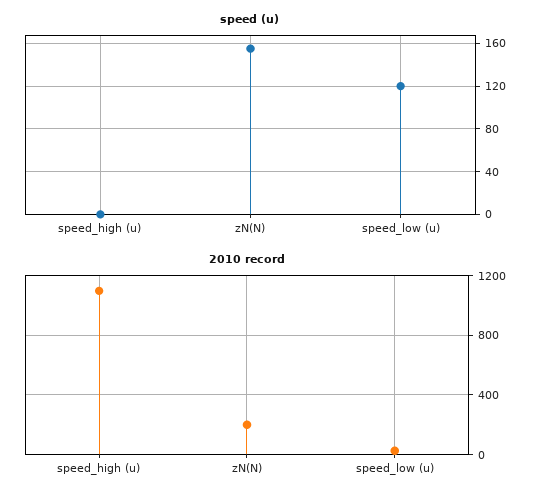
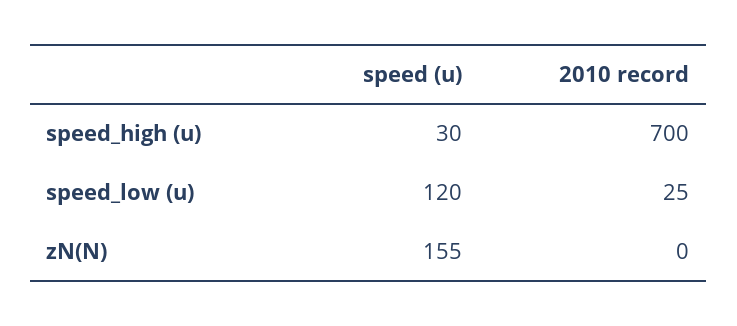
  {
    "speed (u)": {
-     "speed_high (u)": 0,
+     "speed_high (u)": 30,
      "zN(N)": 155,
      "speed_low (u)": 120
    },
    "2010 record": {
-     "speed_high (u)": 1100,
+     "speed_high (u)": 700,
-     "zN(N)": 200,
+     "zN(N)": 0,
      "speed_low (u)": 25
    }
  }

